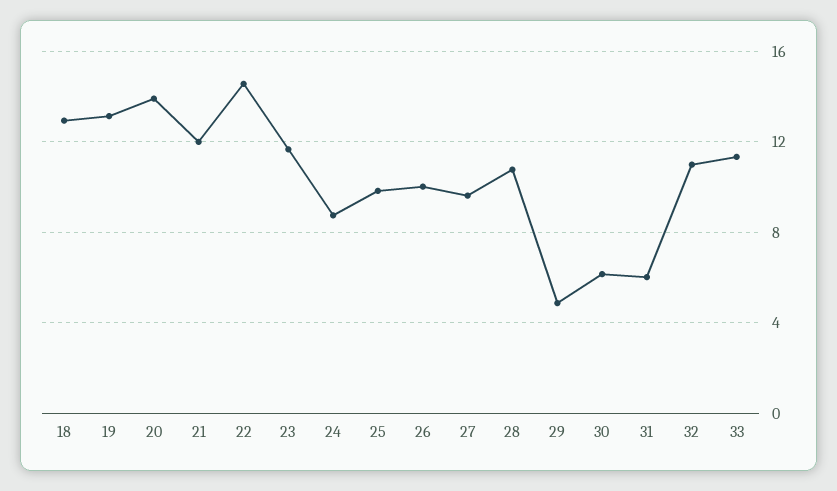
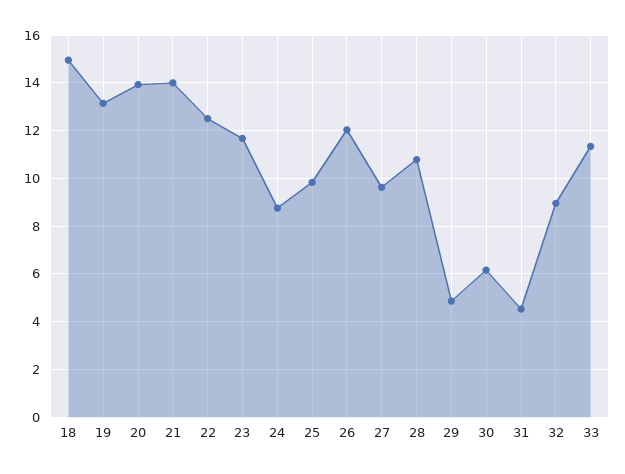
  {
-   "18": 13,
+   "18": 15,
    "19": 13,
    "20": 14,
-   "21": 12,
+   "21": 14,
-   "22": 14.5,
+   "22": 12.5,
    "23": 11.5,
    "24": 9,
    "25": 10,
-   "26": 10,
+   "26": 12,
    "27": 9.5,
    "28": 11,
    "29": 5,
    "30": 6,
-   "31": 6,
+   "31": 4.5,
-   "32": 11,
+   "32": 9,
    "33": 11.5
  }

